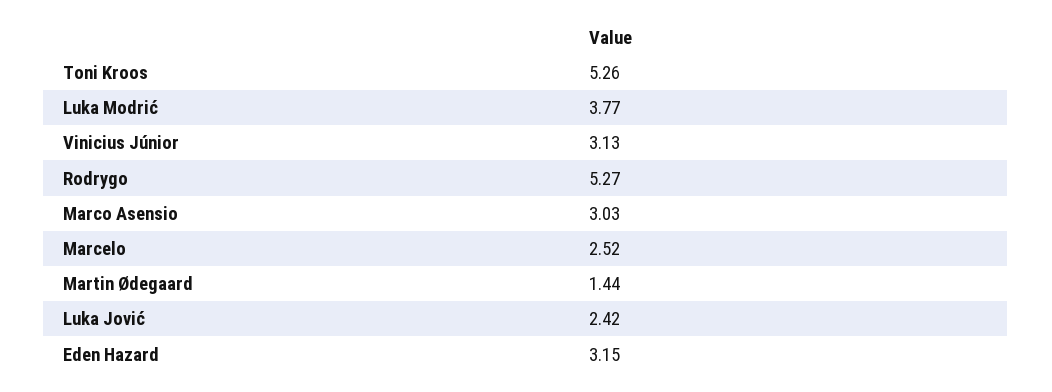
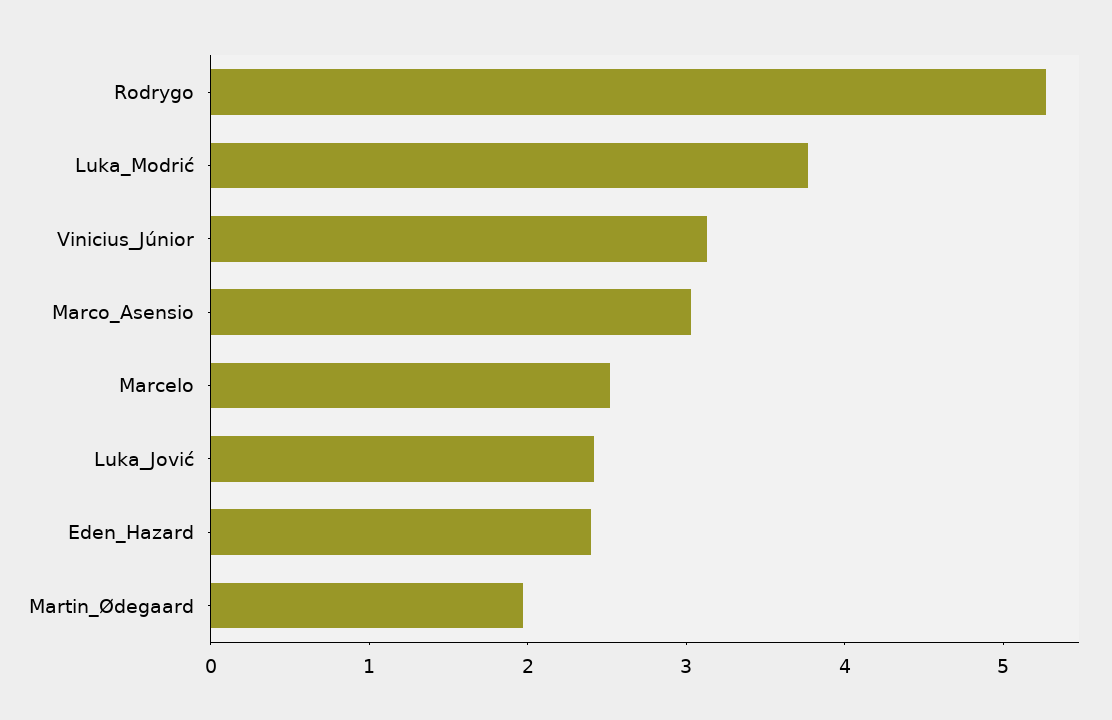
  {
-   "Toni Kroos": 5.26,
    "Luka Modrić": 3.77,
    "Vinicius Júnior": 3.13,
    "Rodrygo": 5.27,
    "Marco Asensio": 3.03,
    "Marcelo": 2.52,
-   "Martin Ødegaard": 1.44,
+   "Martin Ødegaard": 2,
    "Luka Jović": 2.42,
-   "Eden Hazard": 3.15
+   "Eden Hazard": 2.4
  }

